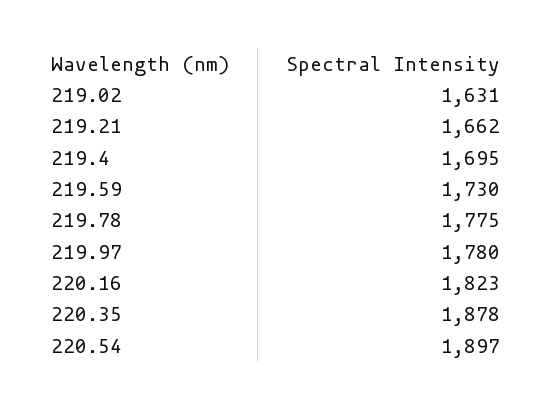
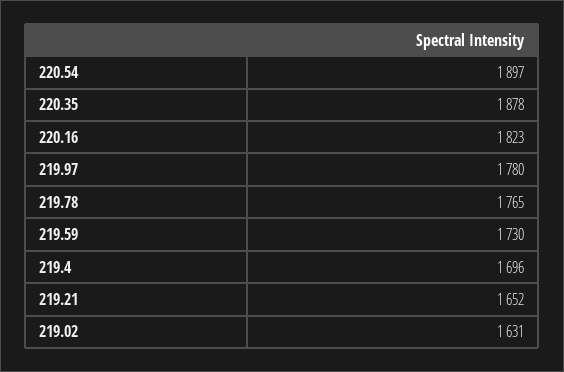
  {
    "219.02": 1631,
-   "219.21": 1662,
+   "219.21": 1652,
-   "219.4": 1695,
+   "219.4": 1696,
    "219.59": 1730,
-   "219.78": 1775,
+   "219.78": 1765,
    "219.97": 1780,
    "220.16": 1823,
    "220.35": 1878,
    "220.54": 1897
  }

